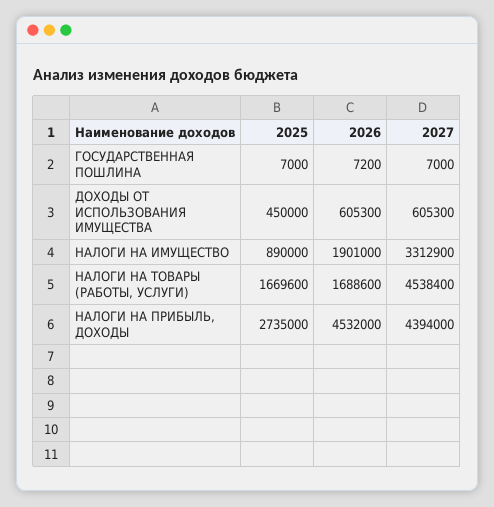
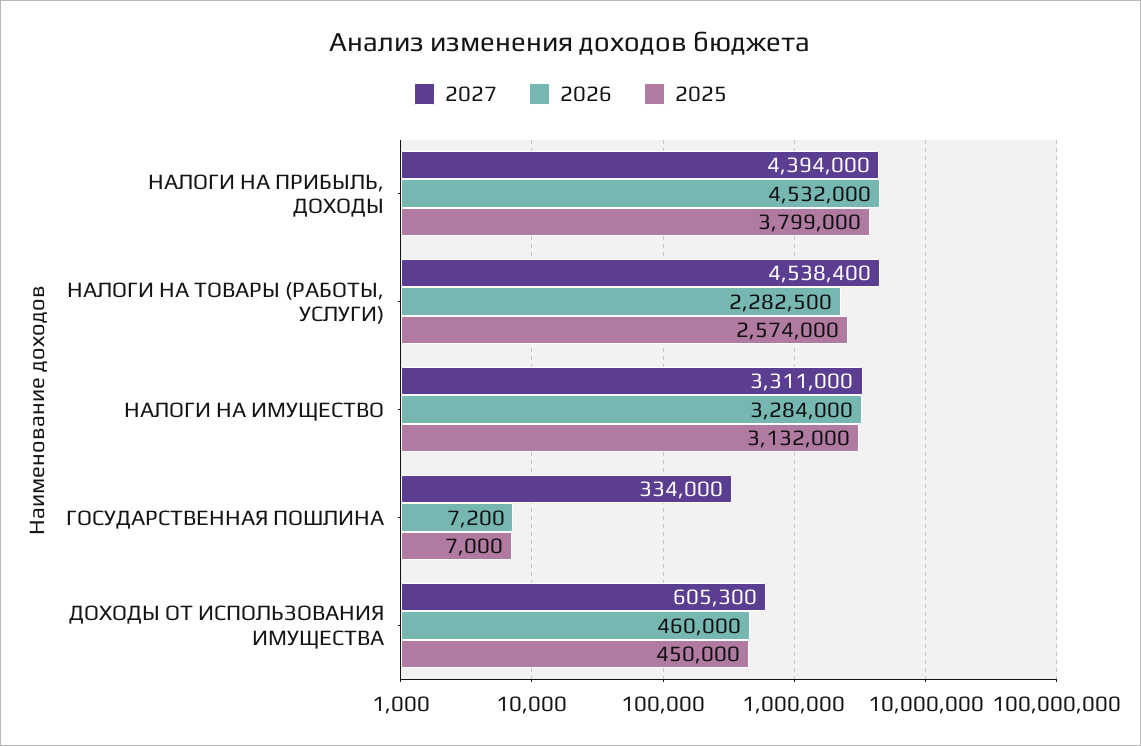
  {
    "2025": {
      "ГОСУДАРСТВЕННАЯ ПОШЛИНА": 7000,
      "ДОХОДЫ ОТ ИСПОЛЬЗОВАНИЯ ИМУЩЕСТВА": 450000,
-     "НАЛОГИ НА ИМУЩЕСТВО": 890000,
+     "НАЛОГИ НА ИМУЩЕСТВО": 3132000,
-     "НАЛОГИ НА ТОВАРЫ (РАБОТЫ, УСЛУГИ)": 1669600,
+     "НАЛОГИ НА ТОВАРЫ (РАБОТЫ, УСЛУГИ)": 2574000,
-     "НАЛОГИ НА ПРИБЫЛЬ, ДОХОДЫ": 2735000
+     "НАЛОГИ НА ПРИБЫЛЬ, ДОХОДЫ": 3799000
    },
    "2026": {
      "ГОСУДАРСТВЕННАЯ ПОШЛИНА": 7200,
-     "ДОХОДЫ ОТ ИСПОЛЬЗОВАНИЯ ИМУЩЕСТВА": 605300,
+     "ДОХОДЫ ОТ ИСПОЛЬЗОВАНИЯ ИМУЩЕСТВА": 460000,
-     "НАЛОГИ НА ИМУЩЕСТВО": 1901000,
+     "НАЛОГИ НА ИМУЩЕСТВО": 3284000,
-     "НАЛОГИ НА ТОВАРЫ (РАБОТЫ, УСЛУГИ)": 1688600,
+     "НАЛОГИ НА ТОВАРЫ (РАБОТЫ, УСЛУГИ)": 2282500,
      "НАЛОГИ НА ПРИБЫЛЬ, ДОХОДЫ": 4532000
    },
    "2027": {
-     "ГОСУДАРСТВЕННАЯ ПОШЛИНА": 7000,
+     "ГОСУДАРСТВЕННАЯ ПОШЛИНА": 334000,
      "ДОХОДЫ ОТ ИСПОЛЬЗОВАНИЯ ИМУЩЕСТВА": 605300,
-     "НАЛОГИ НА ИМУЩЕСТВО": 3312900,
+     "НАЛОГИ НА ИМУЩЕСТВО": 3311000,
      "НАЛОГИ НА ТОВАРЫ (РАБОТЫ, УСЛУГИ)": 4538400,
      "НАЛОГИ НА ПРИБЫЛЬ, ДОХОДЫ": 4394000
    }
  }

